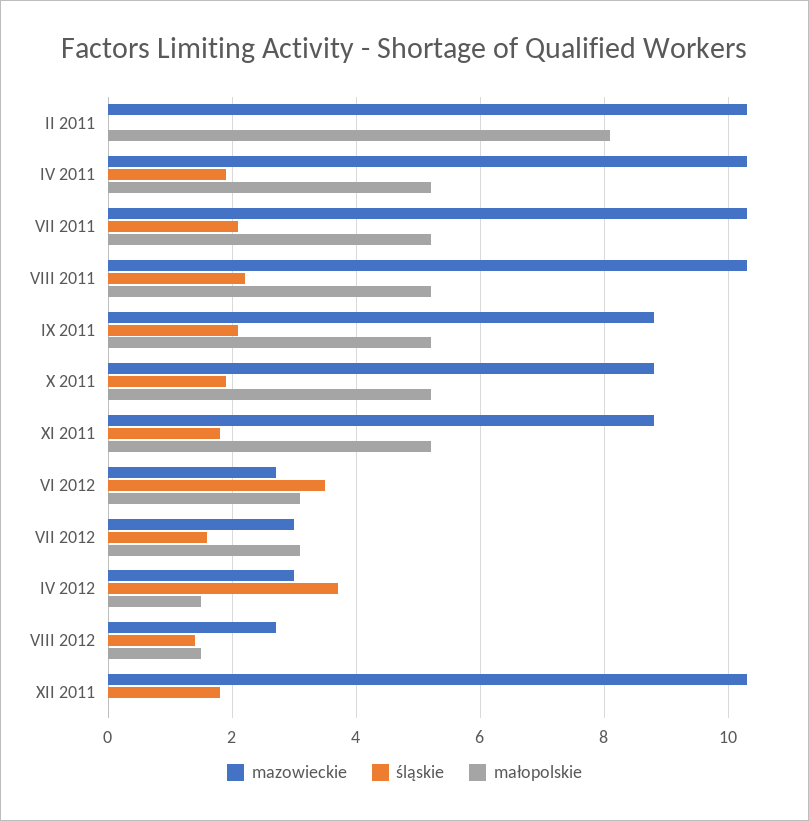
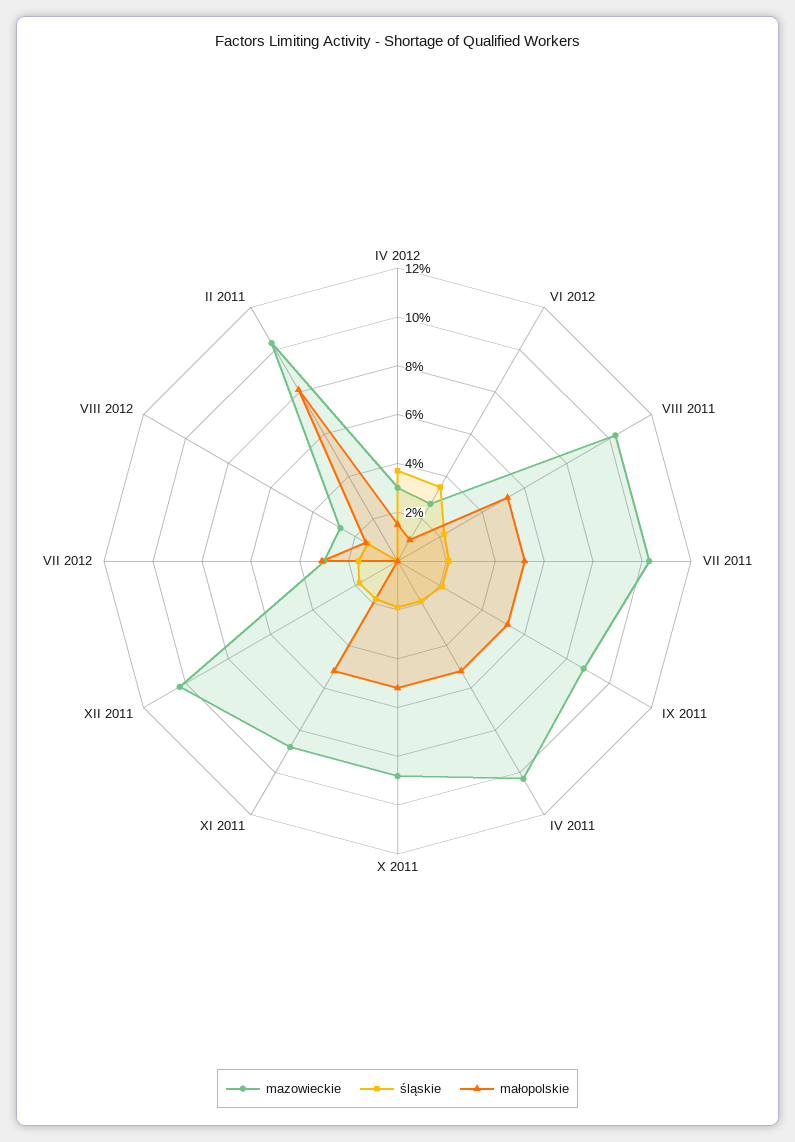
  {
    "mazowieckie": {
      "II 2011": 10.5,
      "IV 2011": 10.5,
      "VII 2011": 10.5,
      "VIII 2011": 10.5,
      "IX 2011": 9,
      "X 2011": 9,
      "XI 2011": 9,
      "VI 2012": 2.5,
      "VII 2012": 3,
      "IV 2012": 3,
      "VIII 2012": 2.5,
      "XII 2011": 10.5
    },
    "śląskie": {
      "II 2011": 0,
      "IV 2011": 2,
      "VII 2011": 2,
      "VIII 2011": 2,
      "IX 2011": 2,
      "X 2011": 2,
      "XI 2011": 2,
      "VI 2012": 3.5,
      "VII 2012": 1.5,
      "IV 2012": 3.5,
      "VIII 2012": 1.5,
      "XII 2011": 2
    },
    "małopolskie": {
      "II 2011": 8,
      "IV 2011": 5,
      "VII 2011": 5,
      "VIII 2011": 5,
      "IX 2011": 5,
      "X 2011": 5,
      "XI 2011": 5,
-     "VI 2012": 3,
+     "VI 2012": 1,
      "VII 2012": 3,
      "IV 2012": 1.5,
      "VIII 2012": 1.5,
      "XII 2011": 0
    }
  }

